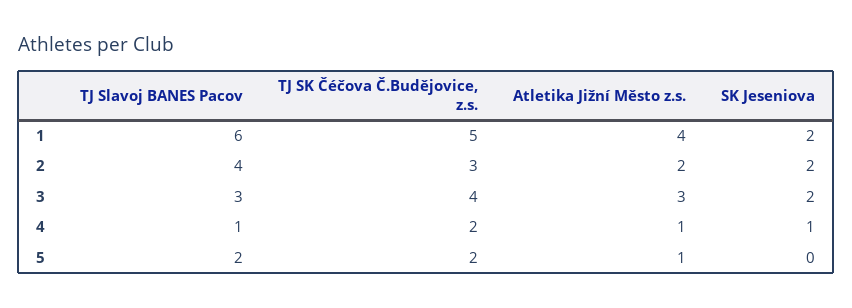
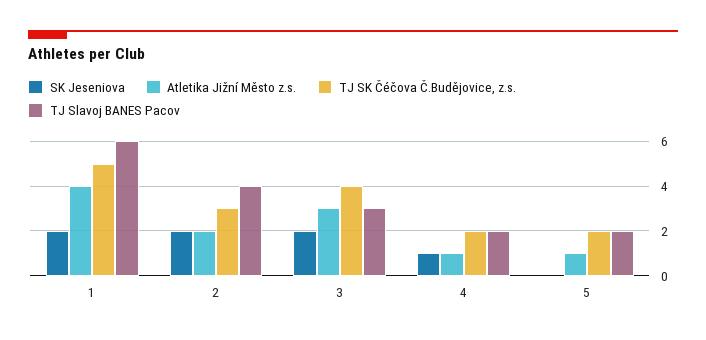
  {
    "TJ Slavoj BANES Pacov": {
      "1": 6,
      "2": 4,
      "3": 3,
-     "4": 1,
+     "4": 2,
      "5": 2
    },
    "TJ SK Čéčova Č.Budějovice, z.s.": {
      "1": 5,
      "2": 3,
      "3": 4,
      "4": 2,
      "5": 2
    },
    "Atletika Jižní Město z.s.": {
      "1": 4,
      "2": 2,
      "3": 3,
      "4": 1,
      "5": 1
    },
    "SK Jeseniova": {
      "1": 2,
      "2": 2,
      "3": 2,
      "4": 1,
      "5": 0
    }
  }

